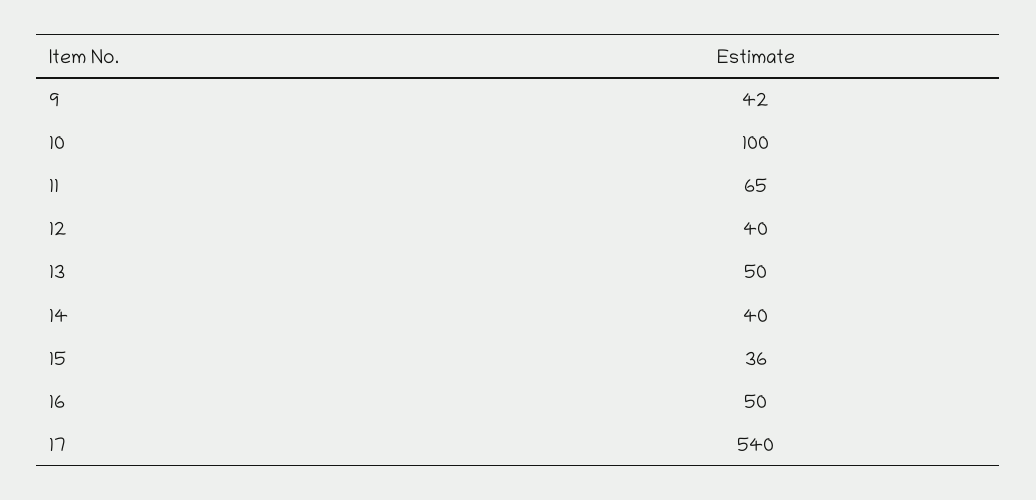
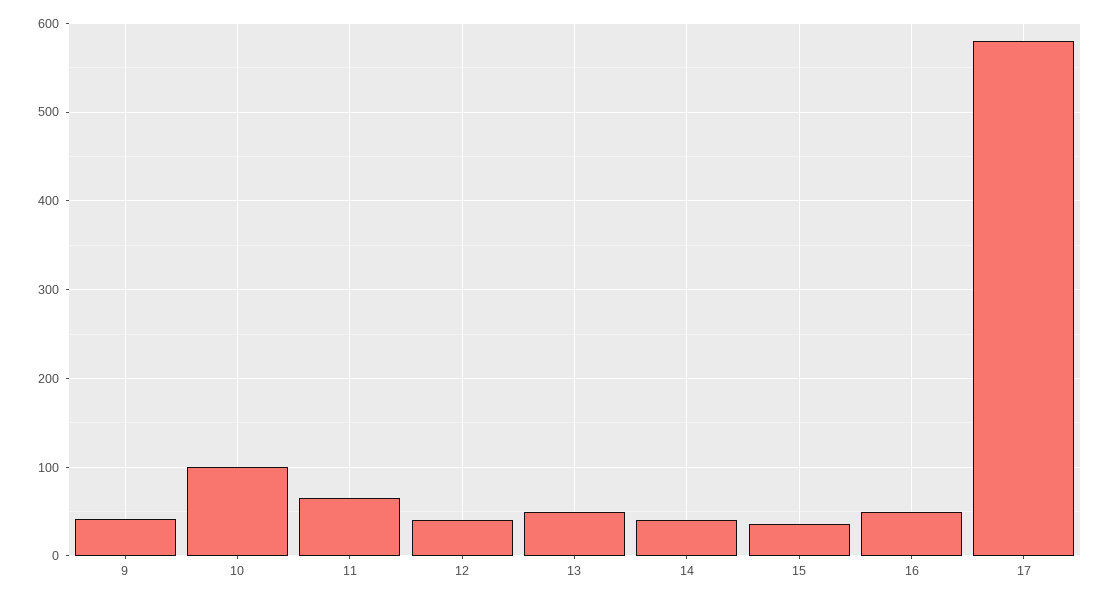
  {
    "9": 42,
    "10": 100,
    "11": 65,
    "12": 40,
    "13": 50,
    "14": 40,
    "15": 36,
    "16": 50,
-   "17": 540
+   "17": 580
  }

